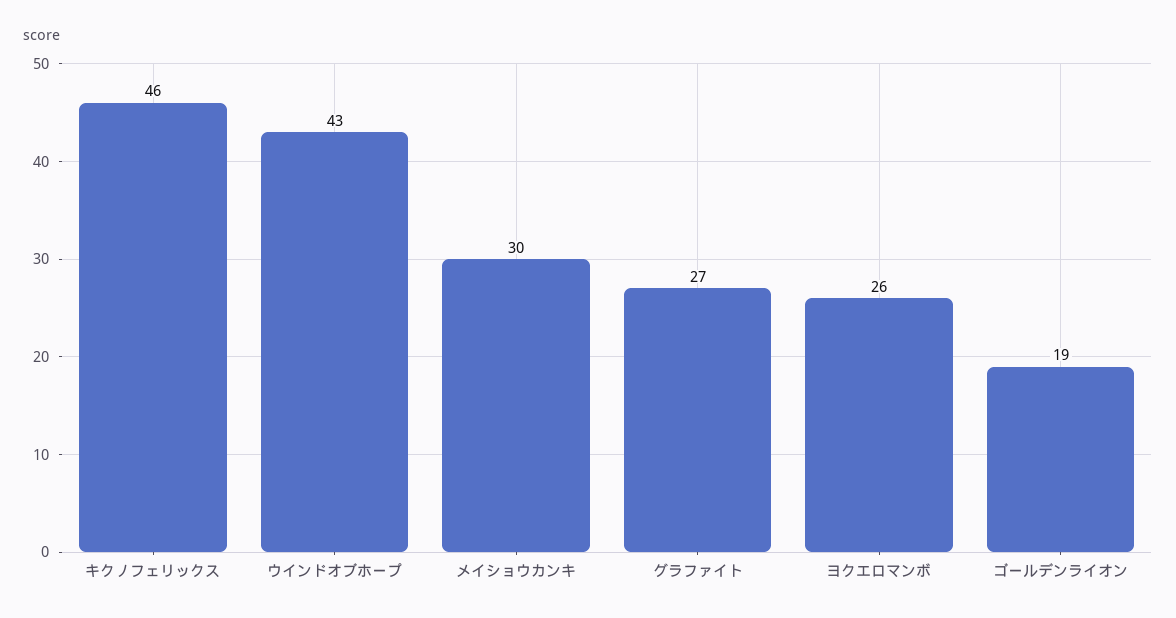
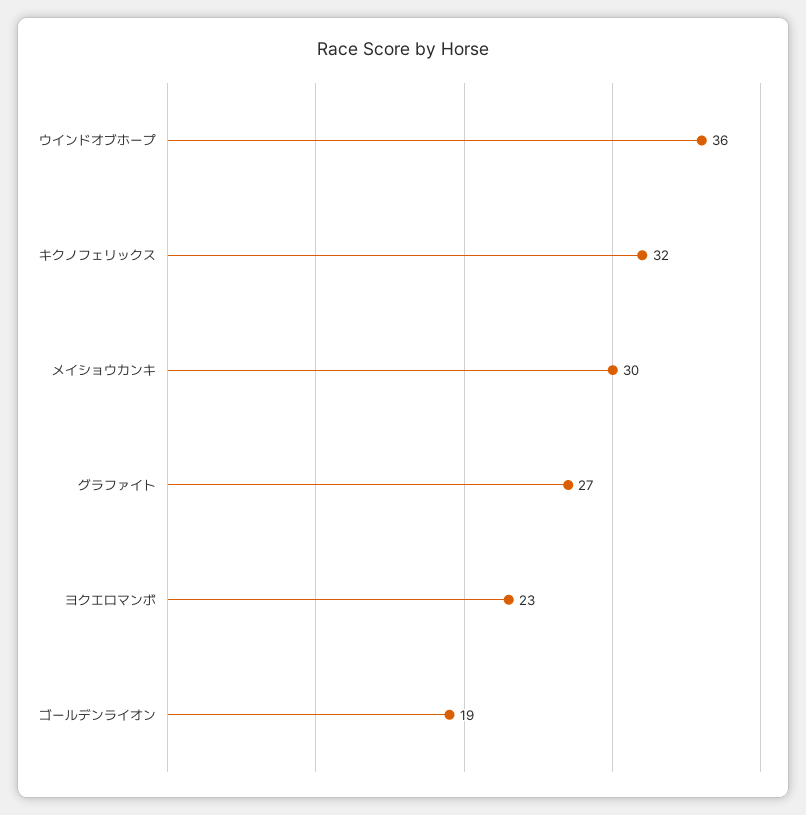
  {
-   "キクノフェリックス": 46,
+   "キクノフェリックス": 32,
-   "ウインドオブホープ": 43,
+   "ウインドオブホープ": 36,
    "メイショウカンキ": 30,
    "グラファイト": 27,
-   "ヨクエロマンボ": 26,
+   "ヨクエロマンボ": 23,
    "ゴールデンライオン": 19
  }

